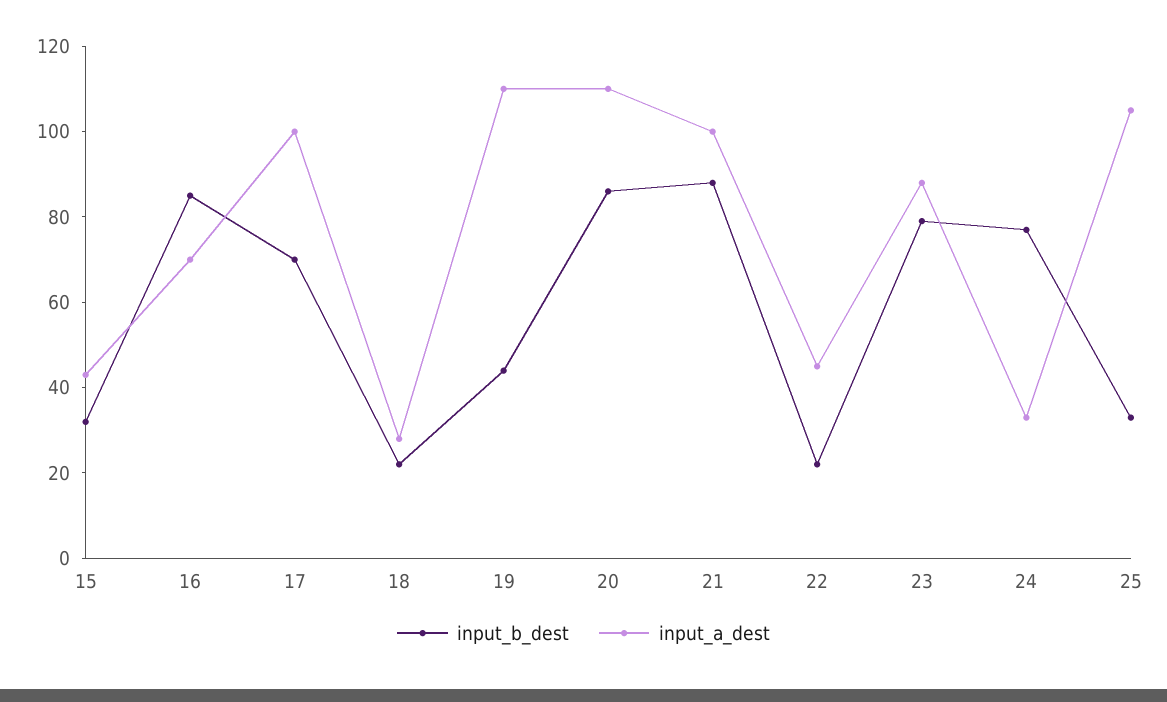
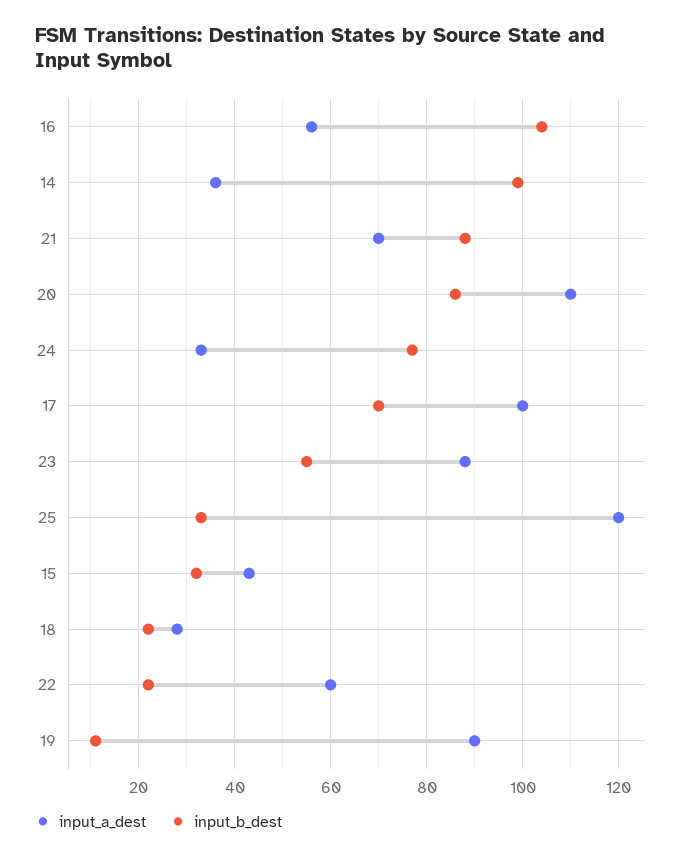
  {
    "input_b_dest": {
      "15": 30,
-     "16": 85,
+     "16": 105,
      "17": 70,
      "18": 20,
-     "19": 45,
+     "19": 10,
      "20": 85,
      "21": 90,
      "22": 20,
-     "23": 80,
+     "23": 55,
      "24": 75,
-     "25": 35
+     "25": 35,
+     "14": 100
    },
    "input_a_dest": {
      "15": 45,
-     "16": 70,
+     "16": 55,
      "17": 100,
      "18": 30,
-     "19": 110,
+     "19": 90,
      "20": 110,
-     "21": 100,
+     "21": 70,
-     "22": 45,
+     "22": 60,
      "23": 90,
      "24": 35,
-     "25": 105
+     "25": 120,
+     "14": 35
    }
  }

